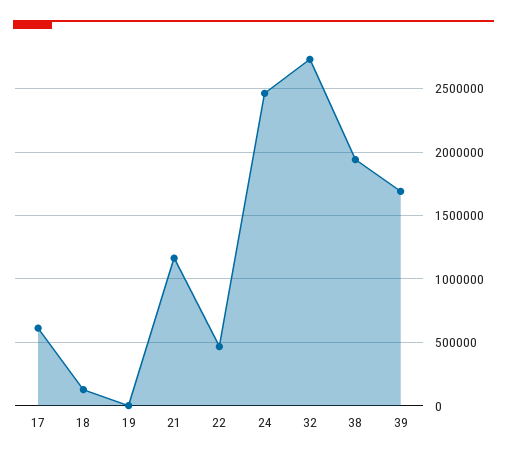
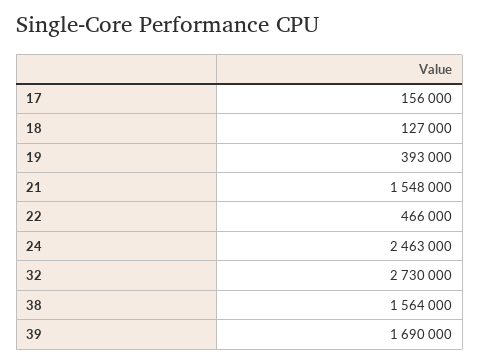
  {
-   "17": 600000,
+   "17": 156000,
    "18": 127000,
-   "19": 0,
+   "19": 393000,
-   "21": 1150000,
+   "21": 1548000,
    "22": 466000,
    "24": 2463000,
    "32": 2730000,
-   "38": 1950000,
+   "38": 1564000,
    "39": 1690000
  }

